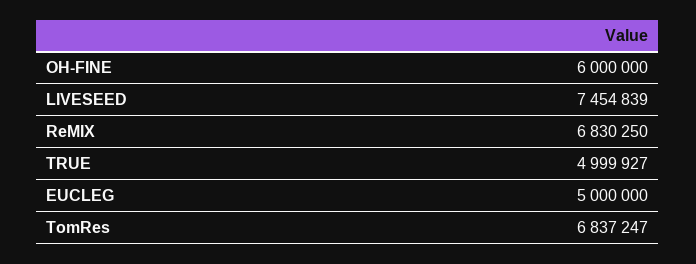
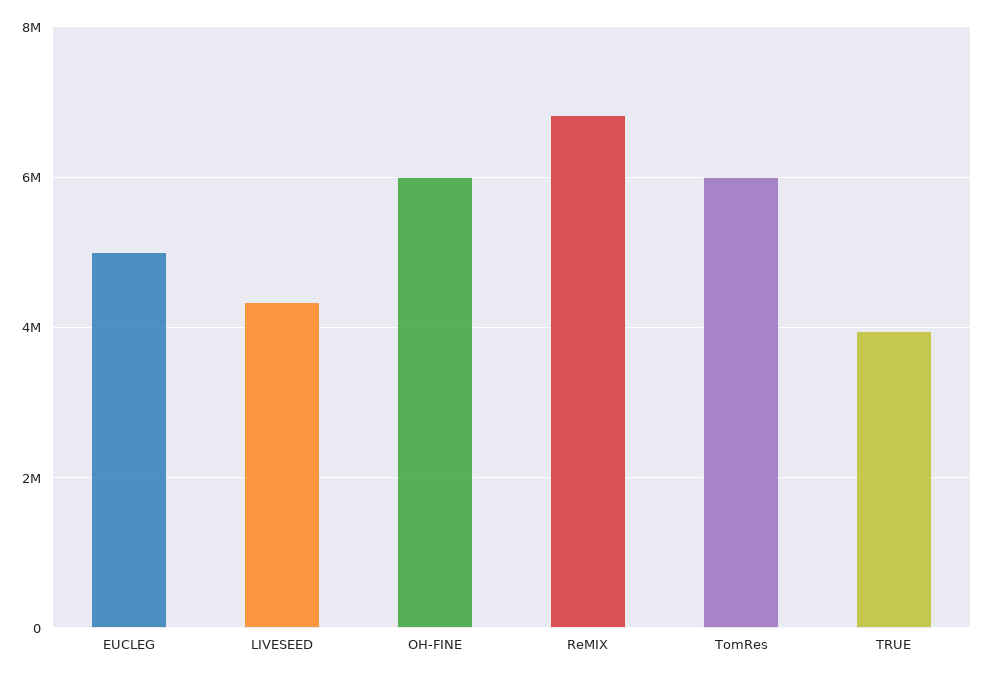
  {
    "OH-FINE": 6000000,
-   "LIVESEED": 7454839,
+   "LIVESEED": 4400000,
    "ReMIX": 6830250,
-   "TRUE": 4999927,
+   "TRUE": 4000000,
    "EUCLEG": 5000000,
-   "TomRes": 6837247
+   "TomRes": 6000000
  }

